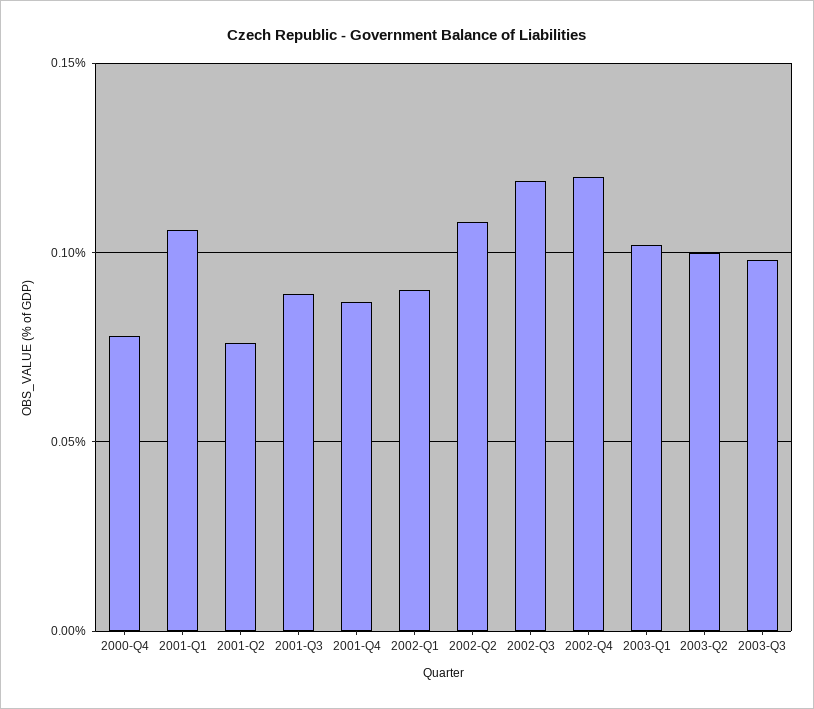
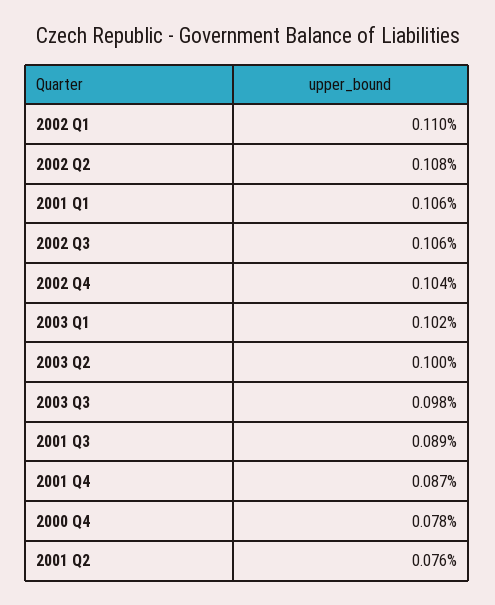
  {
    "2000-Q4": 0.078,
    "2001-Q1": 0.106,
    "2001-Q2": 0.076,
    "2001-Q3": 0.089,
    "2001-Q4": 0.087,
-   "2002-Q1": 0.09,
+   "2002-Q1": 0.11,
    "2002-Q2": 0.108,
-   "2002-Q3": 0.12,
+   "2002-Q3": 0.106,
-   "2002-Q4": 0.12,
+   "2002-Q4": 0.104,
    "2003-Q1": 0.102,
    "2003-Q2": 0.1,
    "2003-Q3": 0.098
  }

